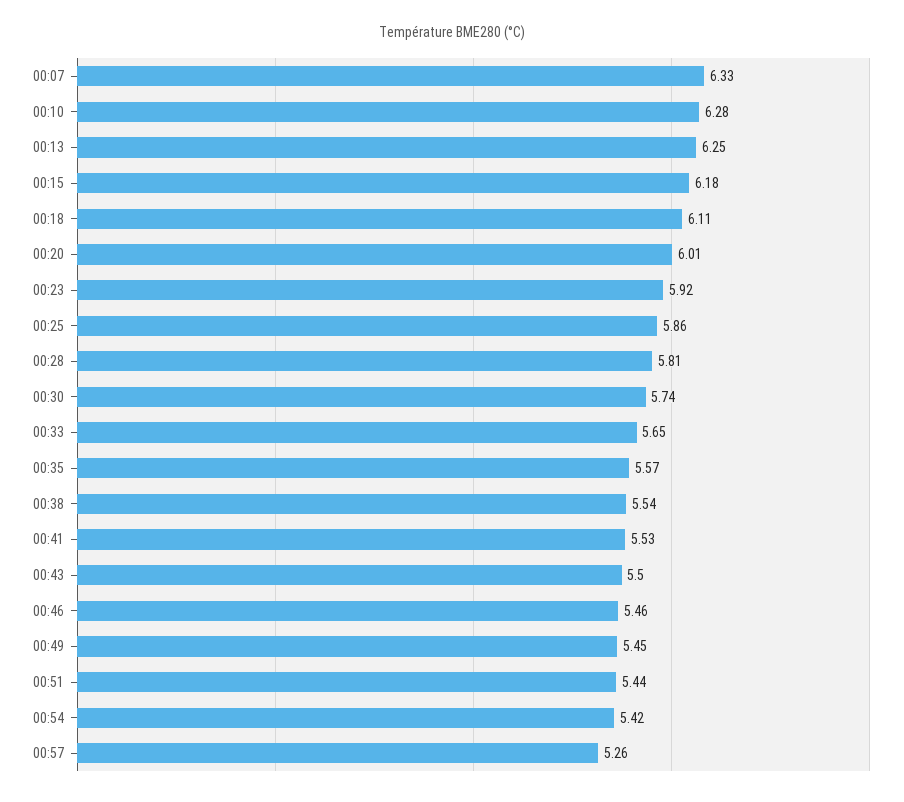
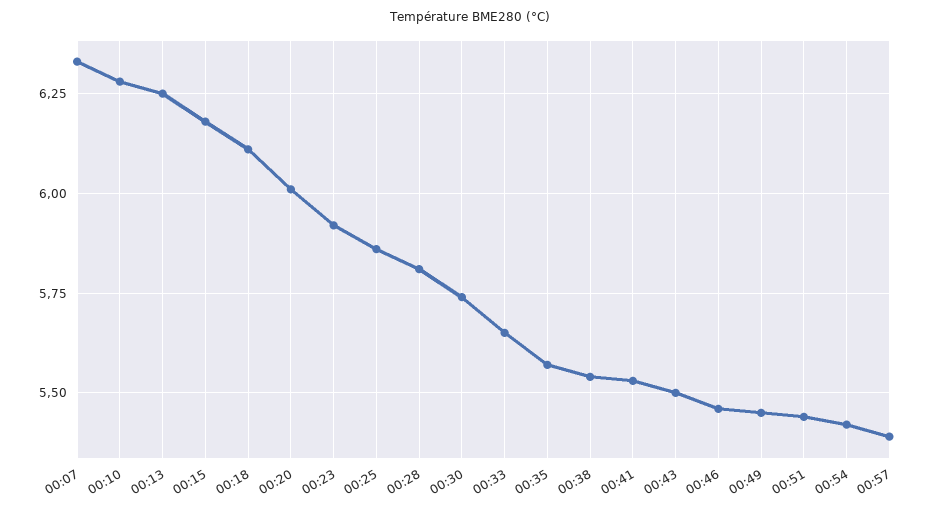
  {
    "00:07": 6.33,
    "00:10": 6.28,
    "00:13": 6.25,
    "00:15": 6.18,
    "00:18": 6.11,
    "00:20": 6.01,
    "00:23": 5.92,
    "00:25": 5.86,
    "00:28": 5.81,
    "00:30": 5.74,
    "00:33": 5.65,
    "00:35": 5.57,
    "00:38": 5.54,
    "00:41": 5.53,
    "00:43": 5.5,
    "00:46": 5.46,
    "00:49": 5.45,
    "00:51": 5.44,
    "00:54": 5.42,
-   "00:57": 5.26
+   "00:57": 5.4
  }

